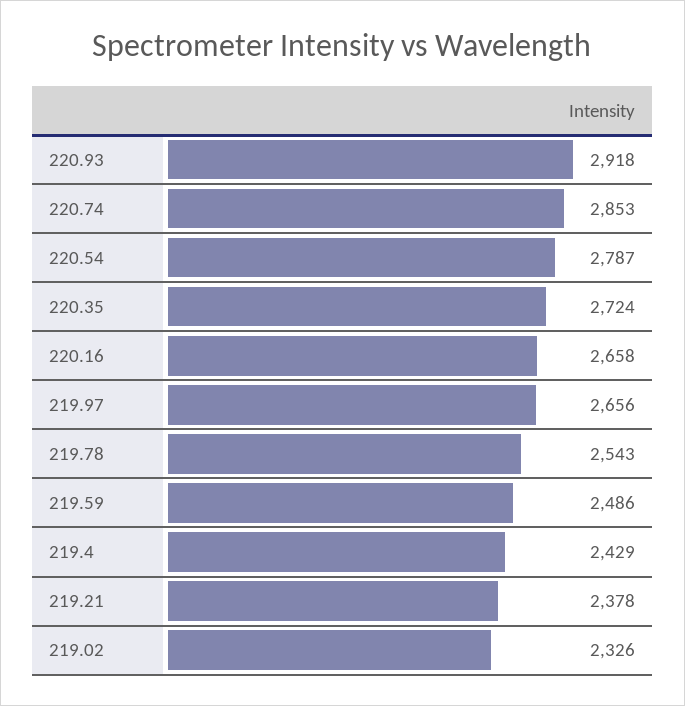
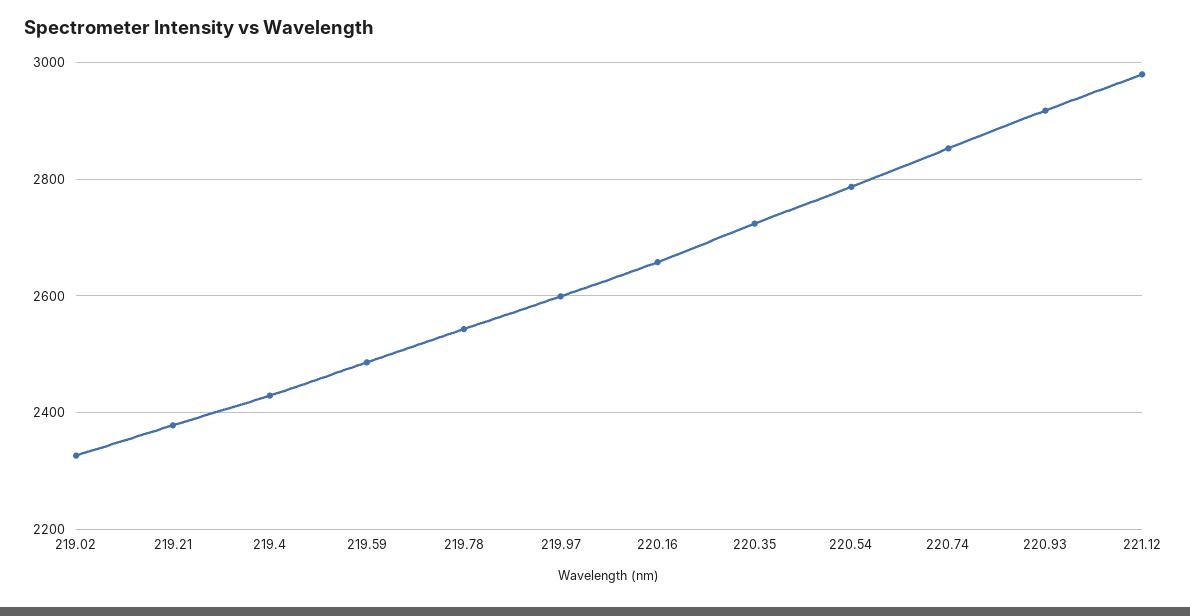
  {
    "220.93": 2918,
    "220.74": 2853,
    "220.54": 2787,
    "220.35": 2724,
    "220.16": 2658,
-   "219.97": 2656,
+   "219.97": 2600,
    "219.78": 2543,
    "219.59": 2486,
    "219.4": 2429,
    "219.21": 2378,
-   "219.02": 2326
+   "219.02": 2326,
+   "221.12": 2980
  }

